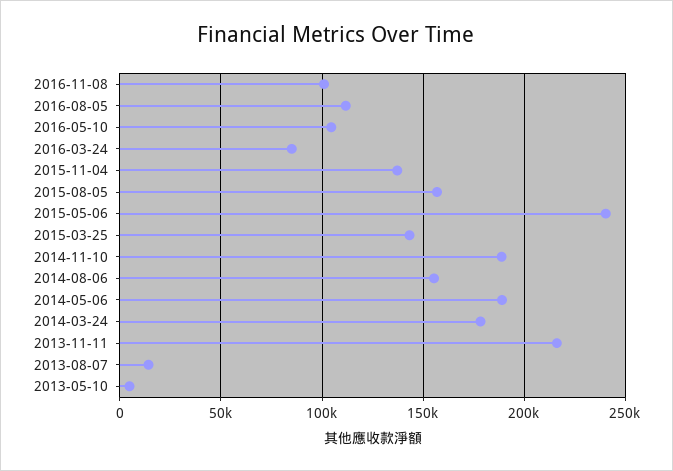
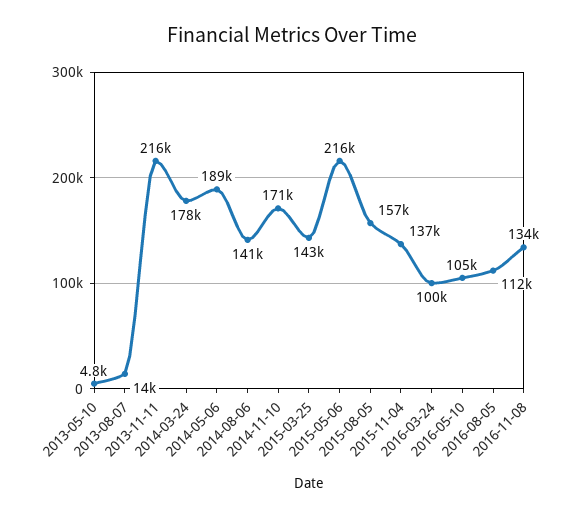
  {
-   "2016-11-08": 100000,
+   "2016-11-08": 134000,
    "2016-08-05": 112000,
    "2016-05-10": 105000,
-   "2016-03-24": 85000,
+   "2016-03-24": 100000,
    "2015-11-04": 137000,
    "2015-08-05": 157000,
-   "2015-05-06": 240000,
+   "2015-05-06": 216000,
    "2015-03-25": 143000,
-   "2014-11-10": 190000,
+   "2014-11-10": 171000,
-   "2014-08-06": 155000,
+   "2014-08-06": 141000,
    "2014-05-06": 189000,
    "2014-03-24": 178000,
    "2013-11-11": 216000,
    "2013-08-07": 14000,
    "2013-05-10": 4800
  }

